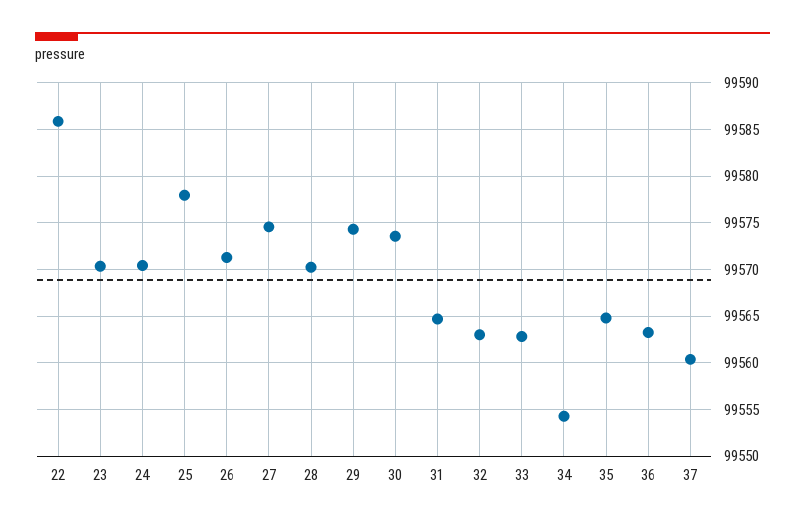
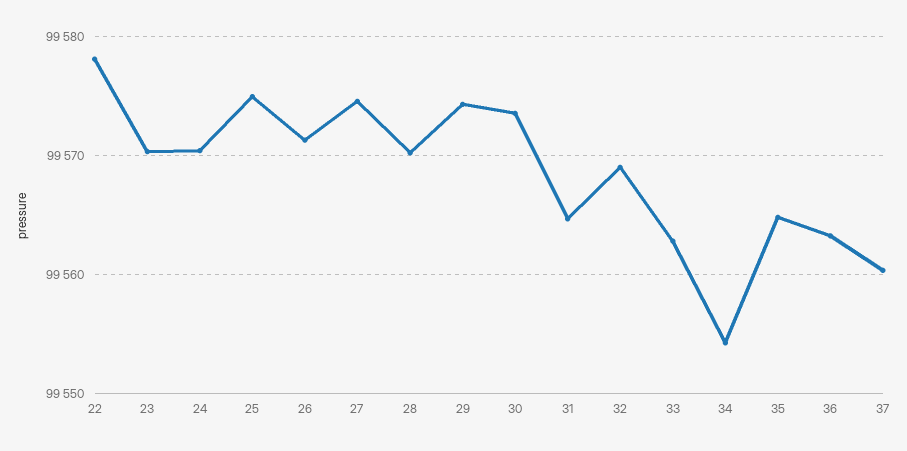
  {
-   "22": 99586,
+   "22": 99578,
    "23": 99570,
    "24": 99570,
-   "25": 99578,
+   "25": 99575,
    "26": 99571,
    "27": 99575,
    "28": 99570,
    "29": 99574,
    "30": 99574,
    "31": 99565,
-   "32": 99563,
+   "32": 99569,
    "33": 99563,
    "34": 99554,
    "35": 99565,
    "36": 99563,
    "37": 99560
  }

